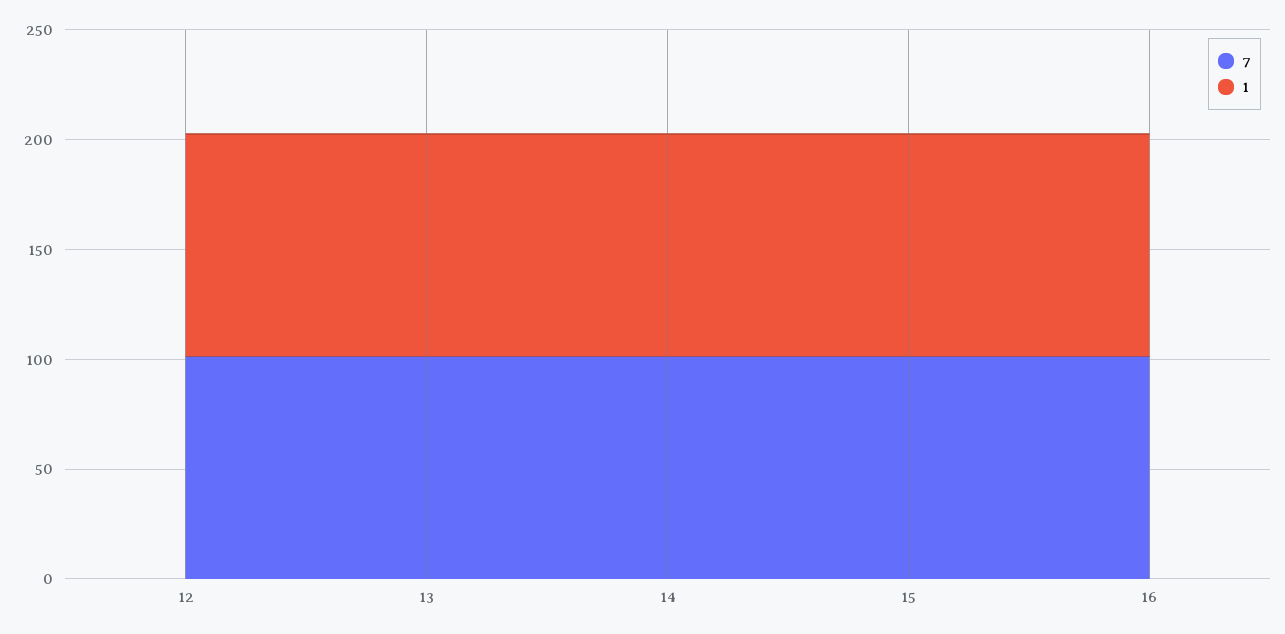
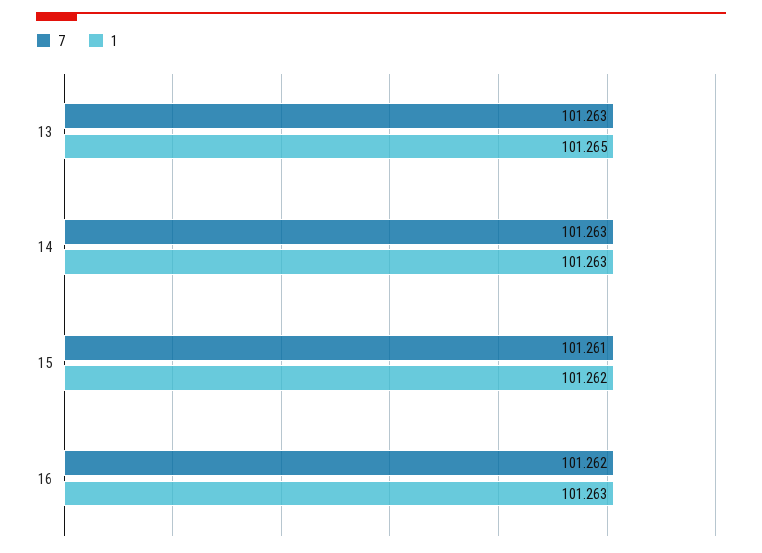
  {
    "7": {
-     "12": 100,
      "13": 101.263,
      "14": 101.263,
      "15": 101.261,
      "16": 101.262
    },
    "1": {
-     "12": 100,
      "13": 101.265,
      "14": 101.263,
      "15": 101.262,
      "16": 101.263
    }
  }

